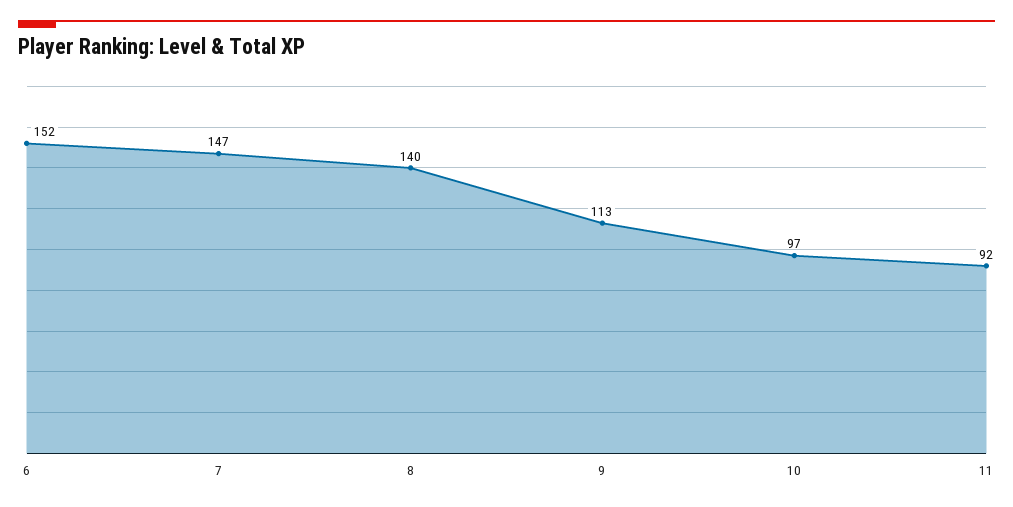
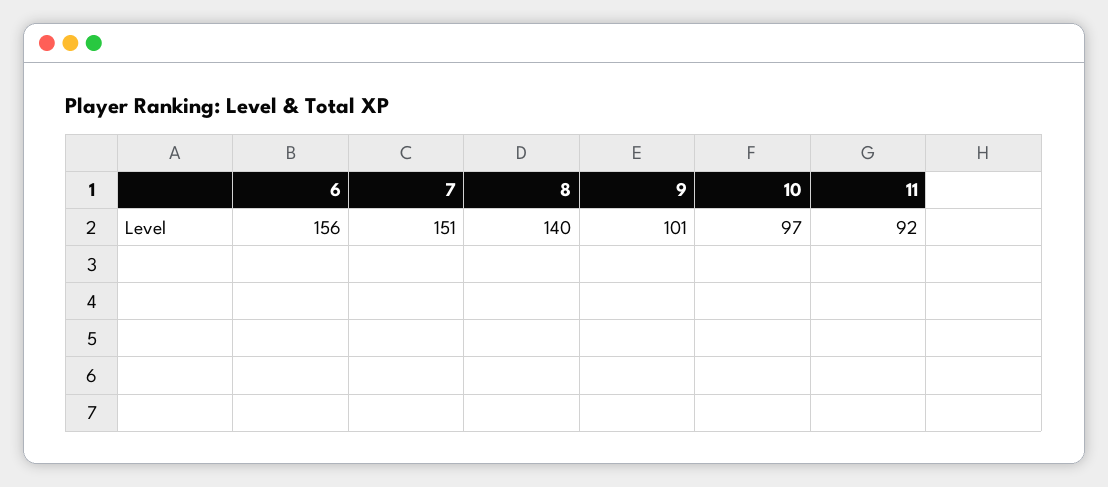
  {
-   "6": 152,
+   "6": 156,
-   "7": 147,
+   "7": 151,
    "8": 140,
-   "9": 113,
+   "9": 101,
    "10": 97,
    "11": 92
  }

